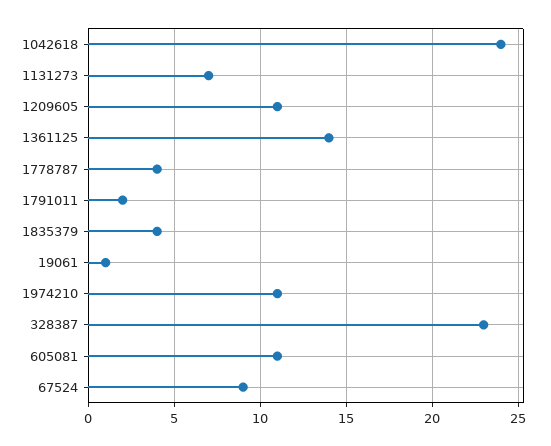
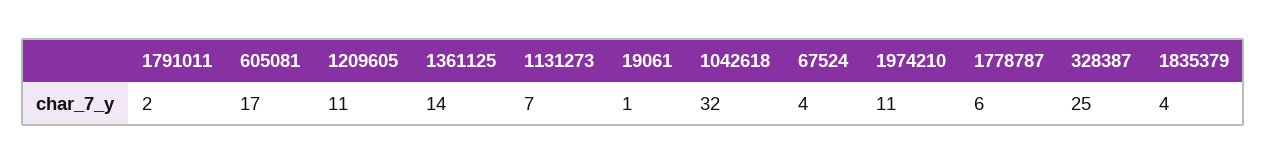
  {
-   "1042618": 24,
+   "1042618": 32,
    "1131273": 7,
    "1209605": 11,
    "1361125": 14,
-   "1778787": 4,
+   "1778787": 6,
    "1791011": 2,
    "1835379": 4,
    "19061": 1,
    "1974210": 11,
-   "328387": 23,
+   "328387": 25,
-   "605081": 11,
+   "605081": 17,
-   "67524": 9
+   "67524": 4
  }

